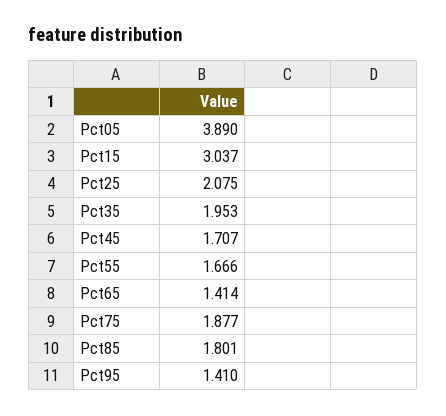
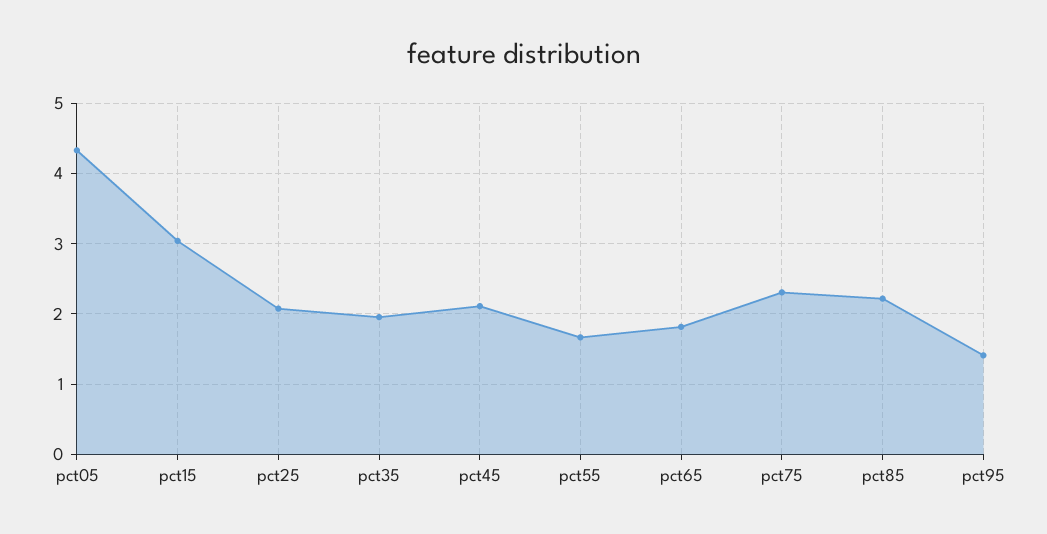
  {
-   "Pct05": 3.89,
+   "Pct05": 4.3,
    "Pct15": 3.037,
    "Pct25": 2.075,
    "Pct35": 1.953,
-   "Pct45": 1.707,
+   "Pct45": 2.1,
    "Pct55": 1.666,
-   "Pct65": 1.414,
+   "Pct65": 1.8,
-   "Pct75": 1.877,
+   "Pct75": 2.3,
-   "Pct85": 1.801,
+   "Pct85": 2.2,
    "Pct95": 1.41
  }

